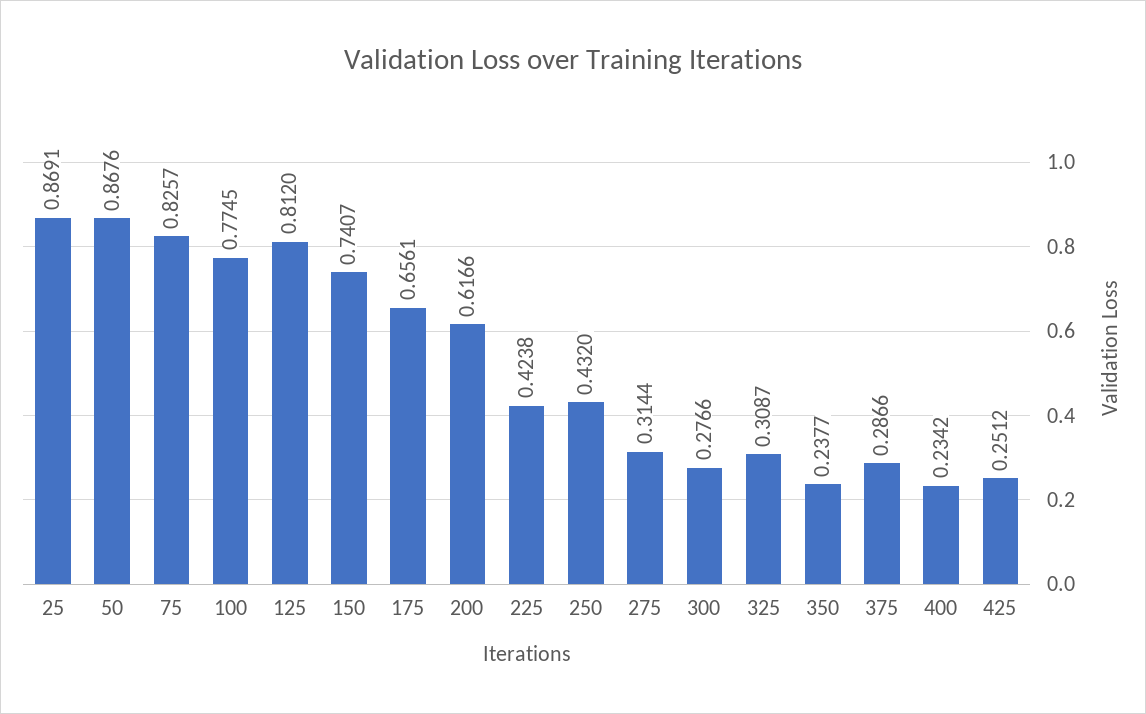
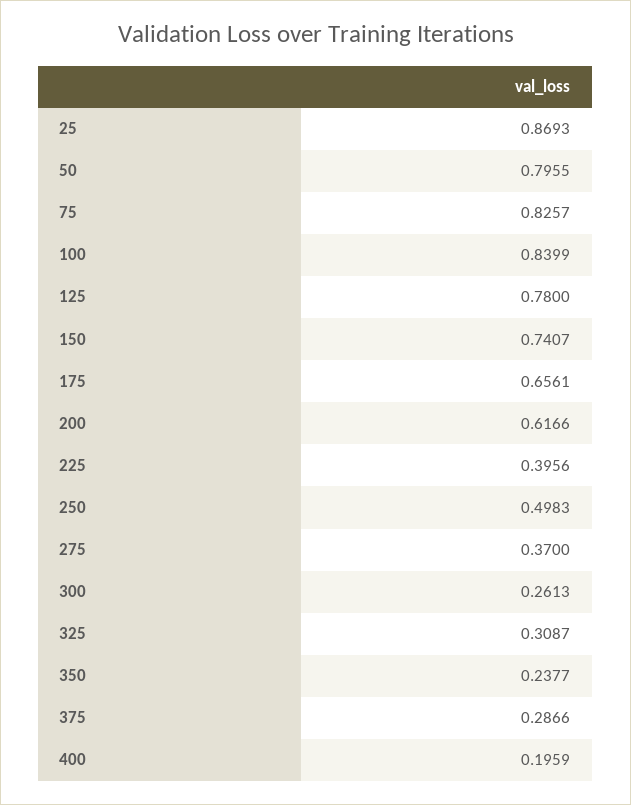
  {
-   "25": 0.8691,
+   "25": 0.8693,
-   "50": 0.8676,
+   "50": 0.7955,
    "75": 0.8257,
-   "100": 0.7745,
+   "100": 0.8399,
-   "125": 0.812,
+   "125": 0.78,
    "150": 0.7407,
    "175": 0.6561,
    "200": 0.6166,
-   "225": 0.4238,
+   "225": 0.3956,
-   "250": 0.432,
+   "250": 0.4983,
-   "275": 0.3144,
+   "275": 0.37,
-   "300": 0.2766,
+   "300": 0.2613,
    "325": 0.3087,
    "350": 0.2377,
    "375": 0.2866,
-   "400": 0.2342,
+   "400": 0.1959
-   "425": 0.2512
  }

